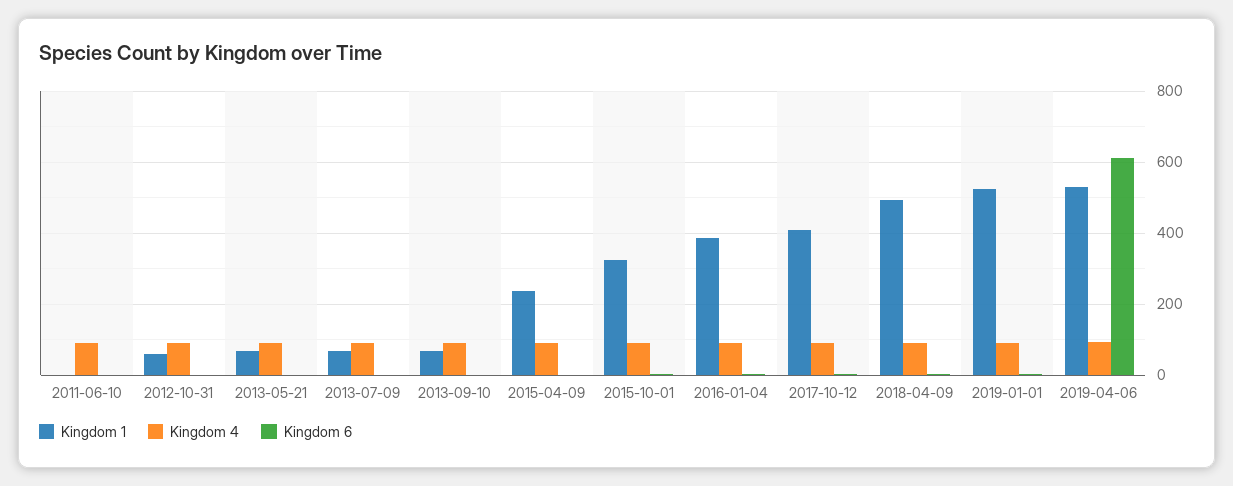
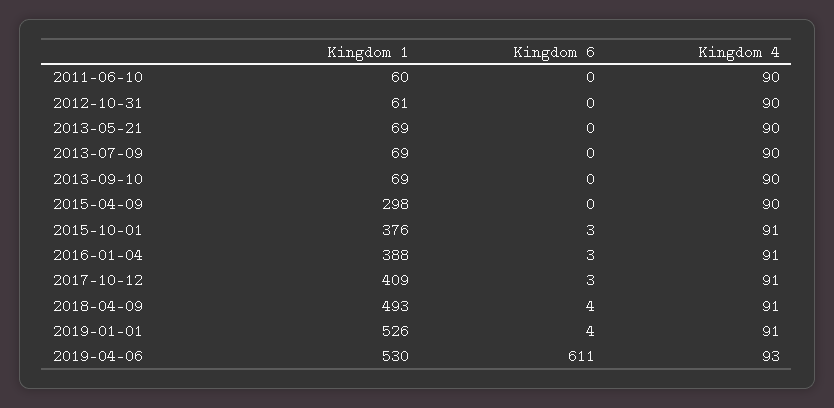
  {
    "Kingdom 1": {
-     "2011-06-10": 0,
+     "2011-06-10": 60,
      "2012-10-31": 61,
      "2013-05-21": 69,
      "2013-07-09": 69,
      "2013-09-10": 69,
-     "2015-04-09": 240,
+     "2015-04-09": 298,
-     "2015-10-01": 320,
+     "2015-10-01": 376,
      "2016-01-04": 388,
      "2017-10-12": 409,
      "2018-04-09": 493,
      "2019-01-01": 526,
      "2019-04-06": 530
    },
    "Kingdom 4": {
      "2011-06-10": 90,
      "2012-10-31": 90,
      "2013-05-21": 90,
      "2013-07-09": 90,
      "2013-09-10": 90,
      "2015-04-09": 90,
      "2015-10-01": 91,
      "2016-01-04": 91,
      "2017-10-12": 91,
      "2018-04-09": 91,
      "2019-01-01": 91,
      "2019-04-06": 93
    },
    "Kingdom 6": {
      "2011-06-10": 0,
      "2012-10-31": 0,
      "2013-05-21": 0,
      "2013-07-09": 0,
      "2013-09-10": 0,
      "2015-04-09": 0,
      "2015-10-01": 3,
      "2016-01-04": 3,
      "2017-10-12": 3,
      "2018-04-09": 4,
      "2019-01-01": 4,
      "2019-04-06": 611
    }
  }

